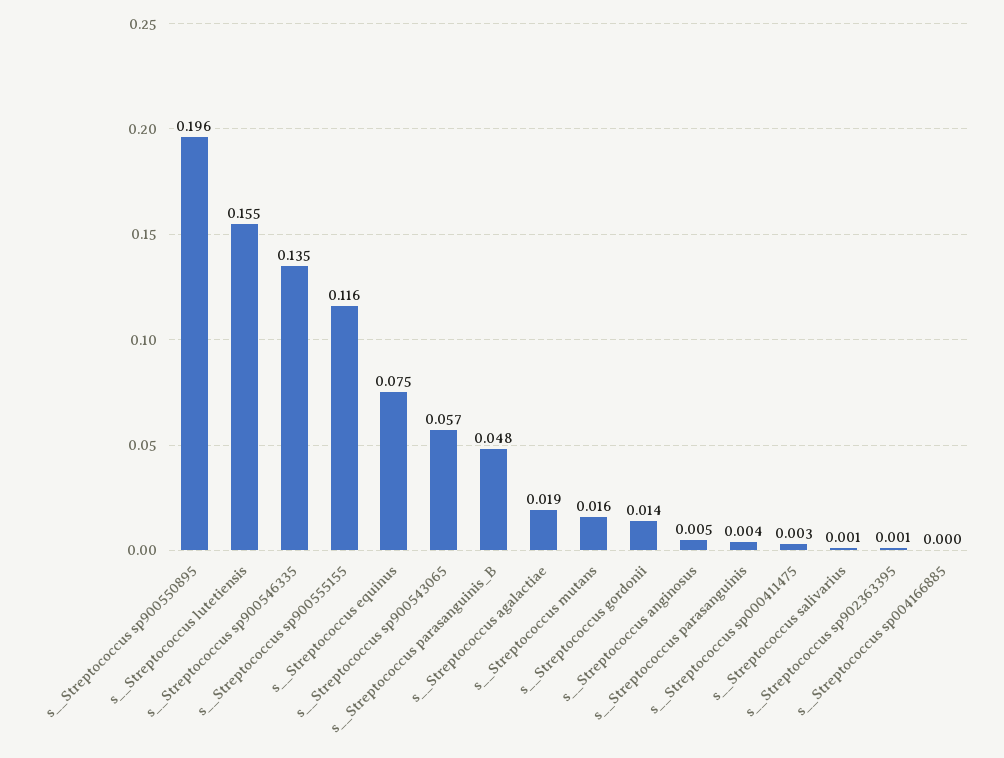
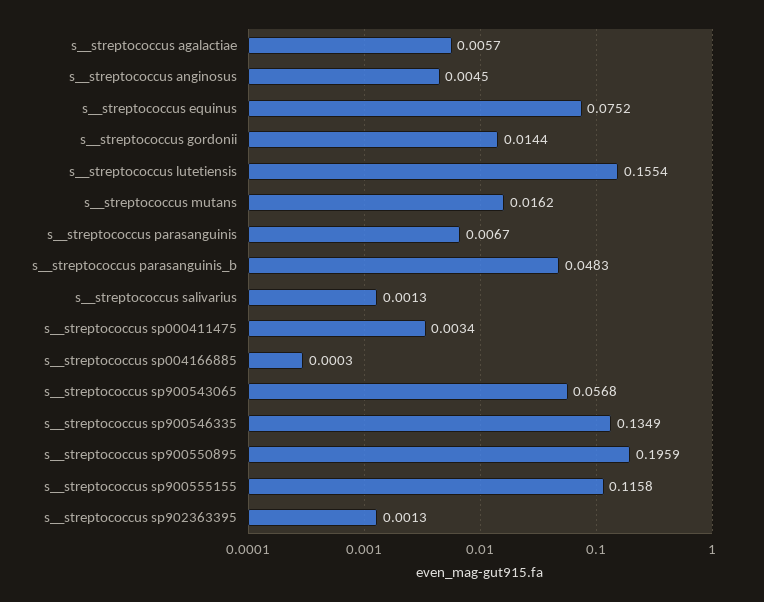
  {
    "s__Streptococcus sp900550895": 0.1959,
    "s__Streptococcus lutetiensis": 0.1554,
    "s__Streptococcus sp900546335": 0.1349,
    "s__Streptococcus sp900555155": 0.1158,
    "s__Streptococcus equinus": 0.0752,
    "s__Streptococcus sp900543065": 0.0568,
    "s__Streptococcus parasanguinis_B": 0.0483,
-   "s__Streptococcus agalactiae": 0.019,
+   "s__Streptococcus agalactiae": 0.0057,
    "s__Streptococcus mutans": 0.0162,
    "s__Streptococcus gordonii": 0.0144,
    "s__Streptococcus anginosus": 0.0045,
-   "s__Streptococcus parasanguinis": 0.004,
+   "s__Streptococcus parasanguinis": 0.0067,
    "s__Streptococcus sp000411475": 0.0034,
    "s__Streptococcus salivarius": 0.0013,
    "s__Streptococcus sp902363395": 0.0013,
    "s__Streptococcus sp004166885": 0.0003
  }

